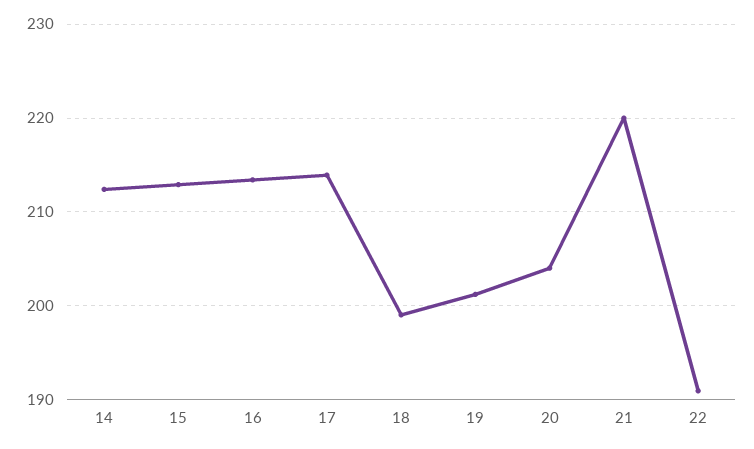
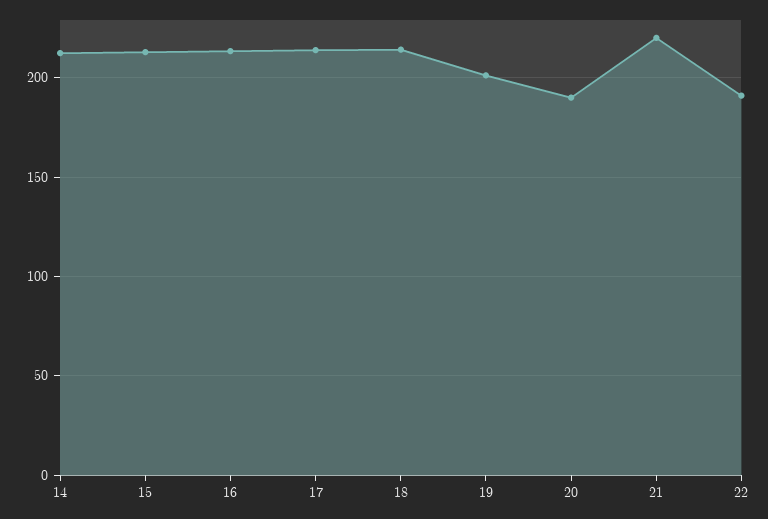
  {
    "14": 212,
    "15": 213,
    "16": 213,
    "17": 214,
-   "18": 199,
+   "18": 215,
    "19": 201,
-   "20": 204,
+   "20": 190,
    "21": 220,
    "22": 191
  }

